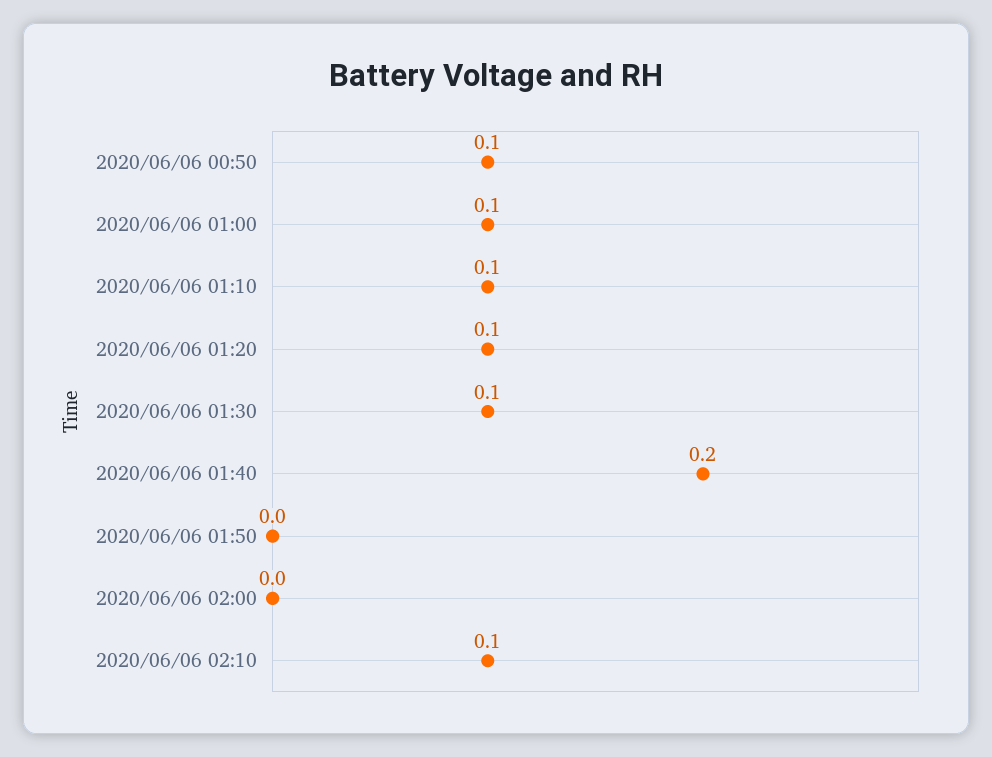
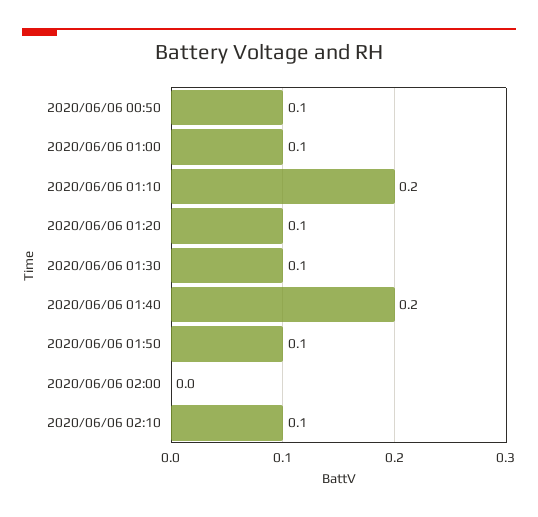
  {
    "2020/06/06 00:50": 0.1,
    "2020/06/06 01:00": 0.1,
-   "2020/06/06 01:10": 0.1,
+   "2020/06/06 01:10": 0.2,
    "2020/06/06 01:20": 0.1,
    "2020/06/06 01:30": 0.1,
    "2020/06/06 01:40": 0.2,
-   "2020/06/06 01:50": 0,
+   "2020/06/06 01:50": 0.1,
    "2020/06/06 02:00": 0,
    "2020/06/06 02:10": 0.1
  }

